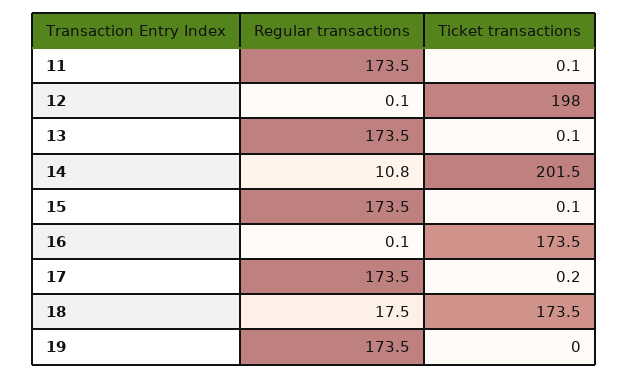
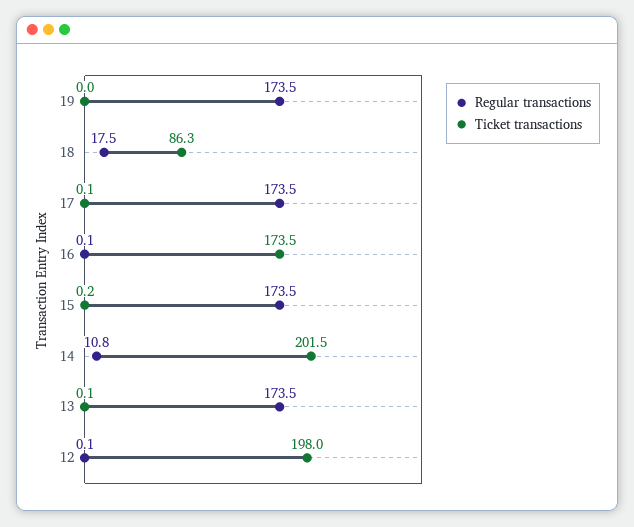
  {
    "Regular transactions": {
-     "11": 173.5,
      "12": 0.1,
      "13": 173.5,
      "14": 10.8,
      "15": 173.5,
      "16": 0.1,
      "17": 173.5,
      "18": 17.5,
      "19": 173.5
    },
    "Ticket transactions": {
-     "11": 0.1,
      "12": 198,
      "13": 0.1,
      "14": 201.5,
-     "15": 0.1,
+     "15": 0.2,
      "16": 173.5,
-     "17": 0.2,
+     "17": 0.1,
-     "18": 173.5,
+     "18": 86.3,
      "19": 0
    }
  }

